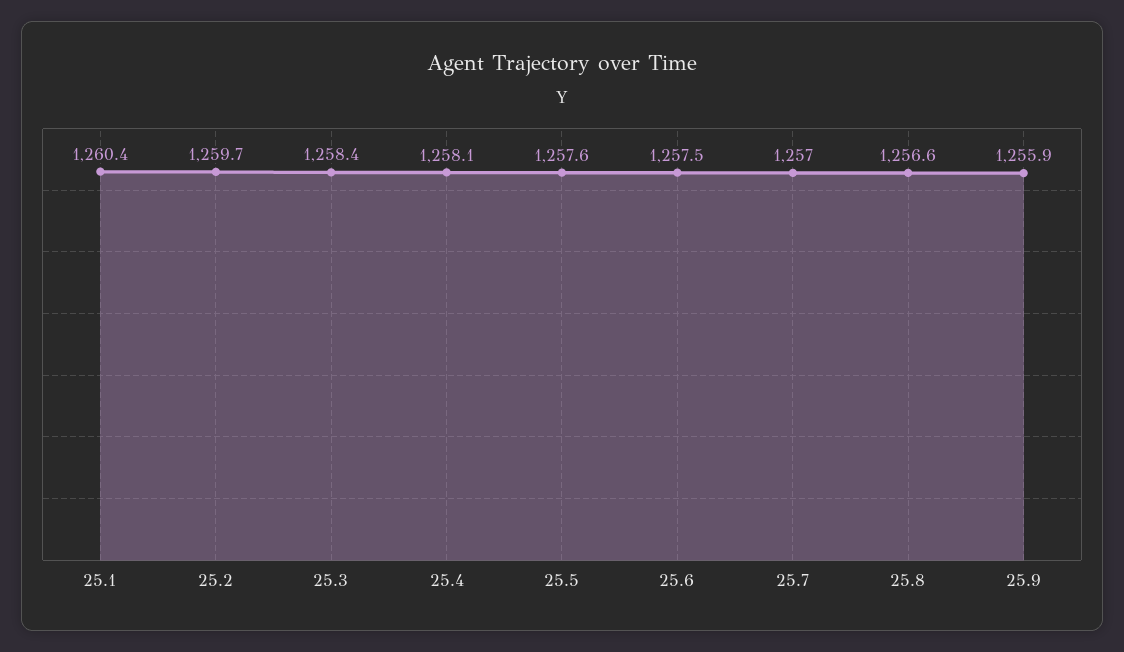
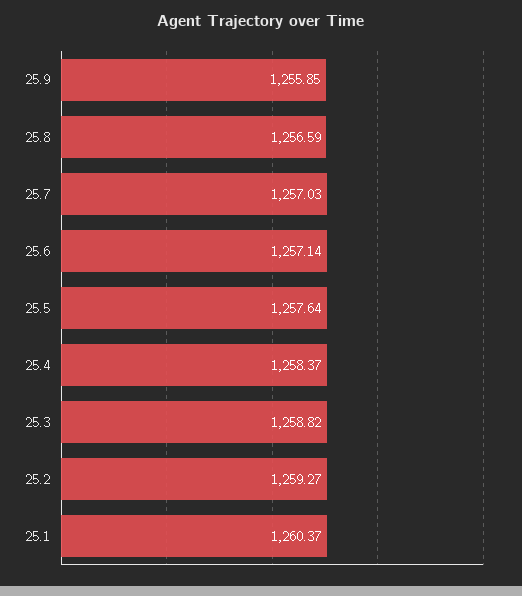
  {
    "25.1": 1260.37,
-   "25.2": 1259.7,
+   "25.2": 1259.27,
-   "25.3": 1258.4,
+   "25.3": 1258.82,
-   "25.4": 1258.1,
+   "25.4": 1258.37,
    "25.5": 1257.64,
-   "25.6": 1257.5,
+   "25.6": 1257.14,
    "25.7": 1257.03,
    "25.8": 1256.59,
    "25.9": 1255.85
  }

